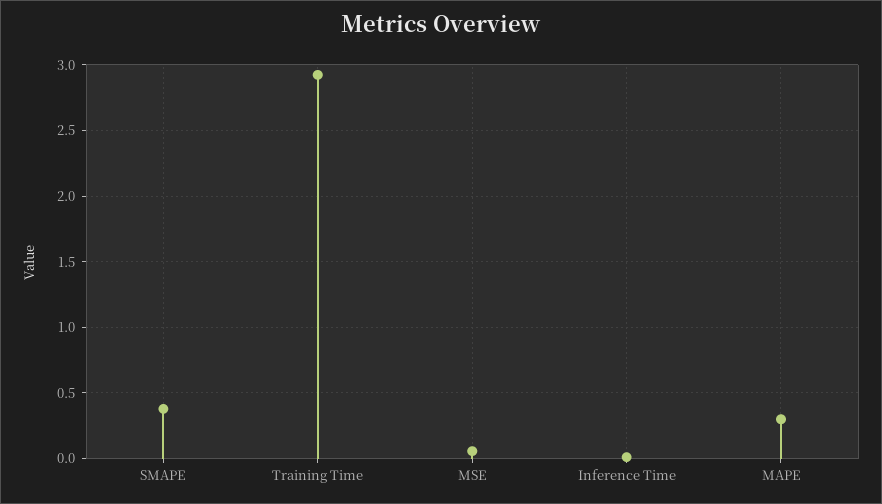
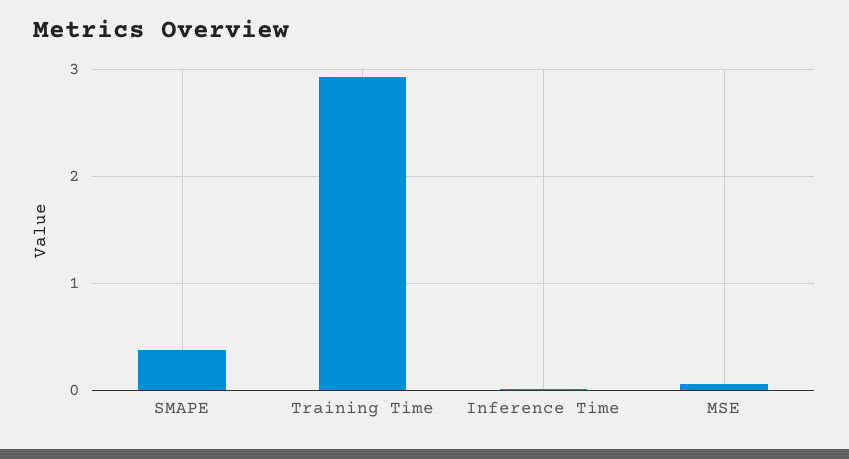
  {
    "SMAPE": 0.4,
    "Training Time": 2.9,
    "MSE": 0.05,
-   "Inference Time": 0,
+   "Inference Time": 0
-   "MAPE": 0.3
  }

